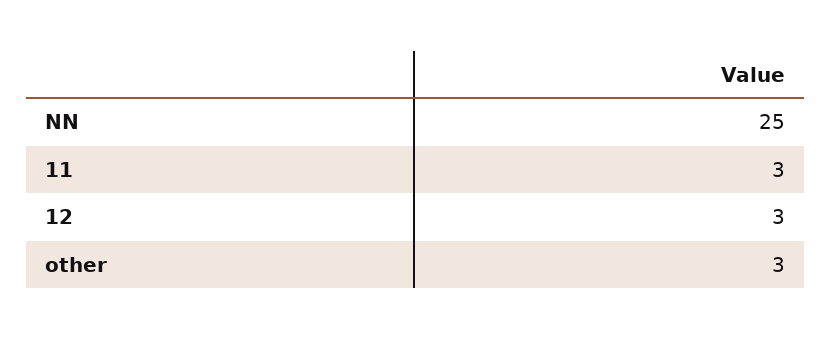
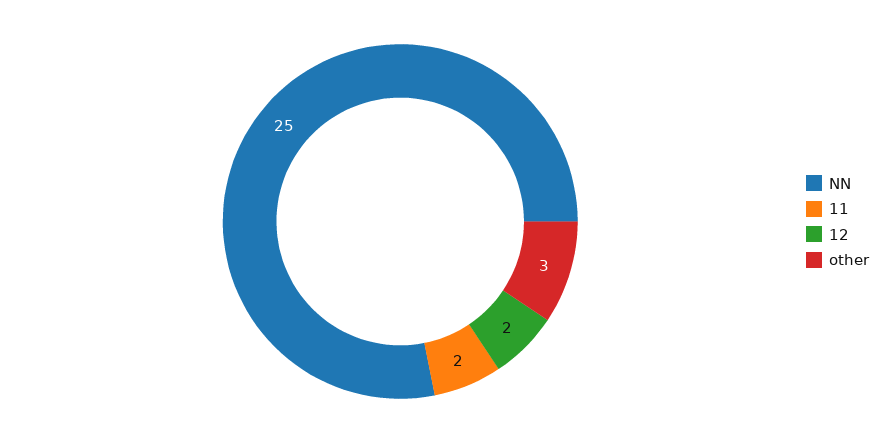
  {
    "NN": 25,
-   "11": 3,
+   "11": 2,
-   "12": 3,
+   "12": 2,
    "other": 3
  }

